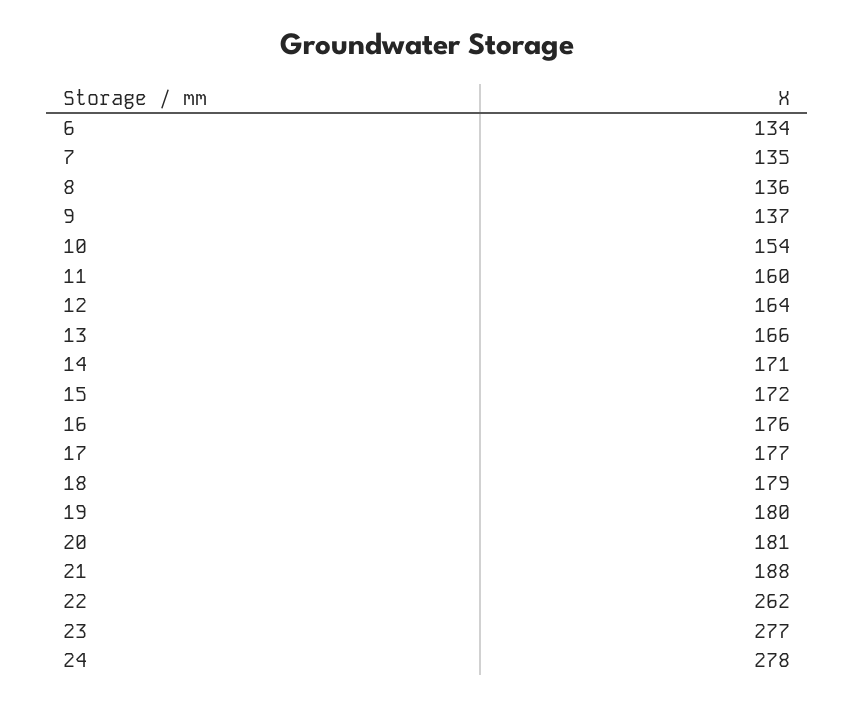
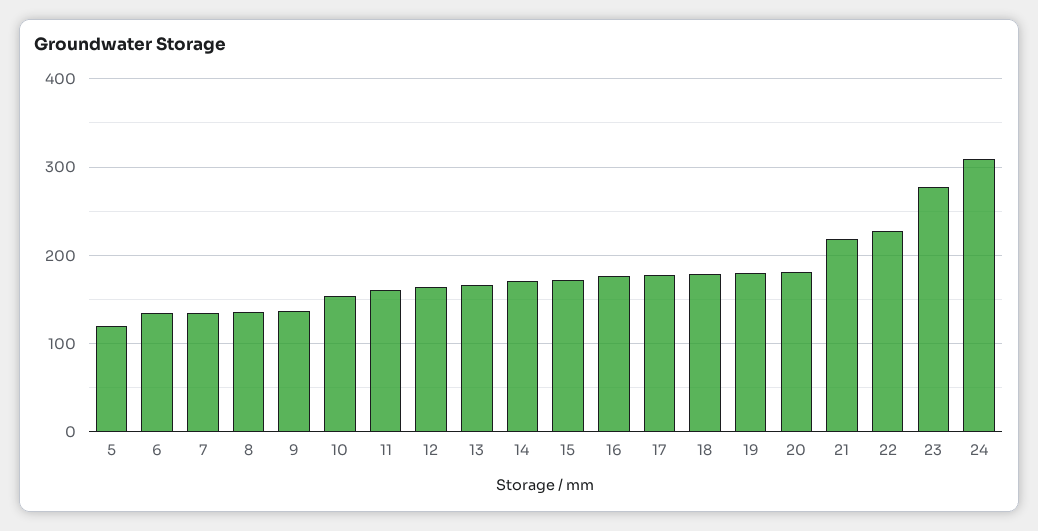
  {
    "6": 134,
    "7": 135,
    "8": 136,
    "9": 137,
    "10": 154,
    "11": 160,
    "12": 164,
    "13": 166,
    "14": 171,
    "15": 172,
    "16": 176,
    "17": 177,
    "18": 179,
    "19": 180,
    "20": 181,
-   "21": 188,
+   "21": 220,
-   "22": 262,
+   "22": 230,
    "23": 277,
-   "24": 278
+   "24": 310,
+   "5": 120
  }

